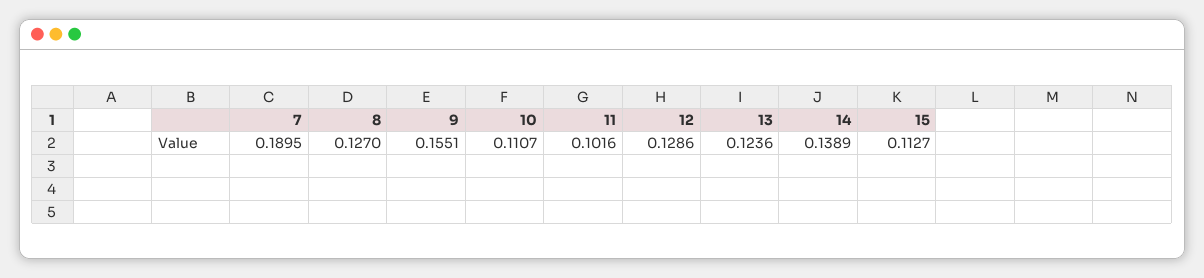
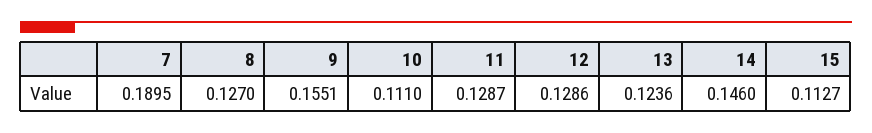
  {
    "7": 0.1895,
    "8": 0.127,
    "9": 0.1551,
-   "10": 0.1107,
+   "10": 0.111,
-   "11": 0.1016,
+   "11": 0.1287,
    "12": 0.1286,
    "13": 0.1236,
-   "14": 0.1389,
+   "14": 0.146,
    "15": 0.1127
  }

